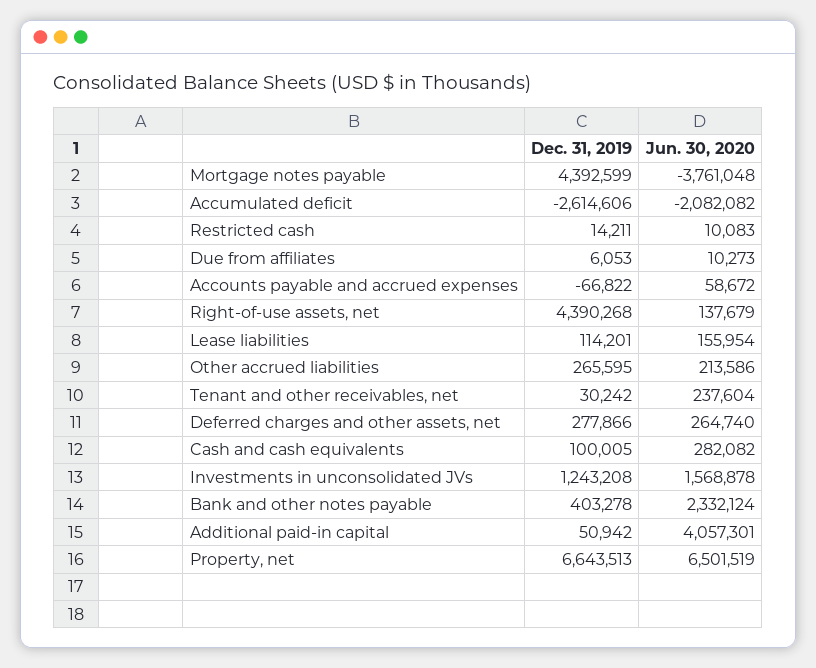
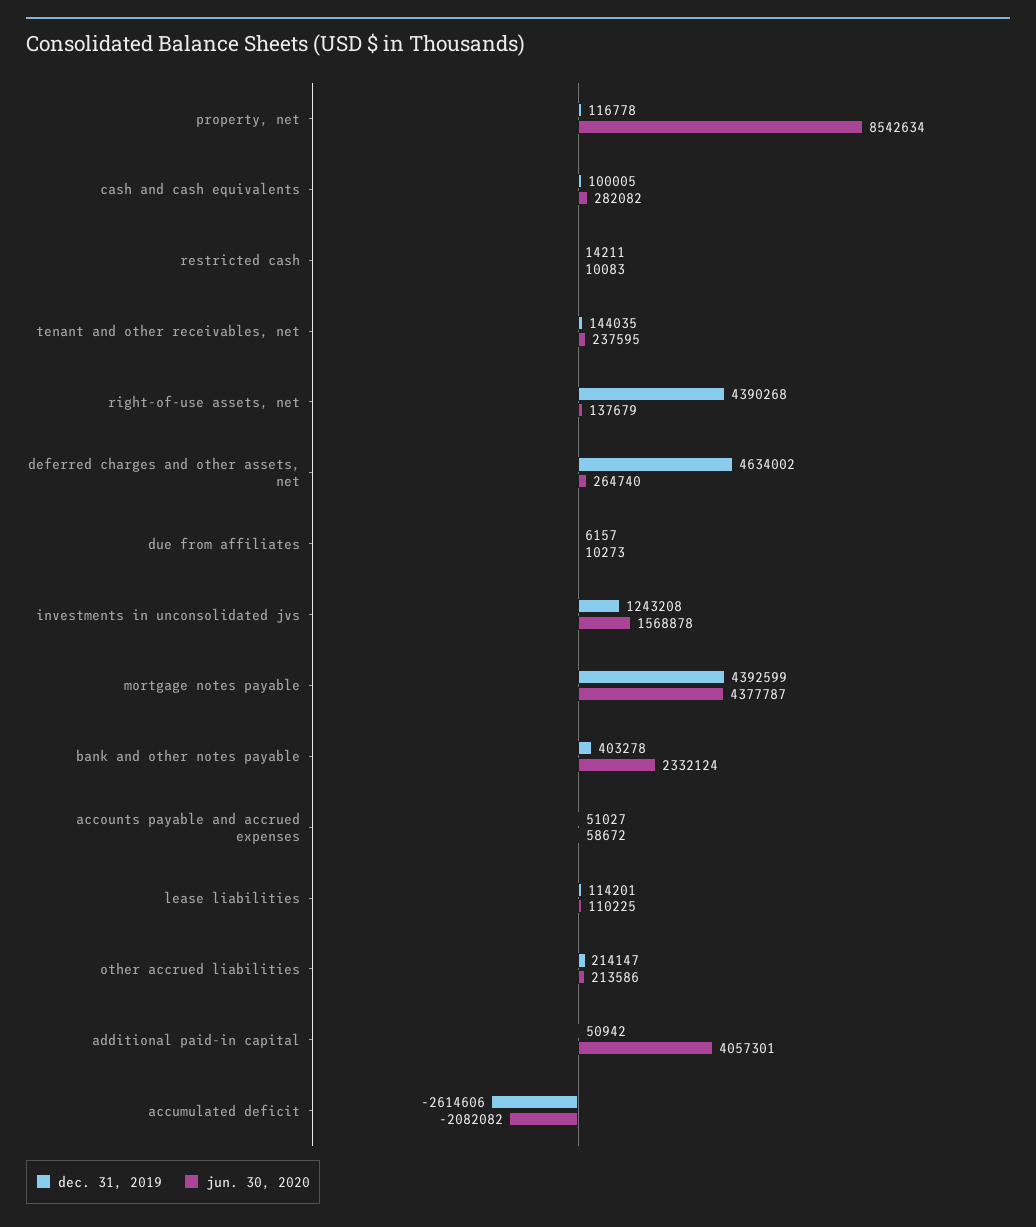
  {
    "Dec. 31, 2019": {
      "Mortgage notes payable": 4392599,
      "Accumulated deficit": -2614606,
      "Restricted cash": 14211,
-     "Due from affiliates": 6053,
+     "Due from affiliates": 6157,
-     "Accounts payable and accrued expenses": -66822,
+     "Accounts payable and accrued expenses": 51027,
      "Right-of-use assets, net": 4390268,
      "Lease liabilities": 114201,
-     "Other accrued liabilities": 265595,
+     "Other accrued liabilities": 214147,
-     "Tenant and other receivables, net": 30242,
+     "Tenant and other receivables, net": 144035,
-     "Deferred charges and other assets, net": 277866,
+     "Deferred charges and other assets, net": 4634002,
      "Cash and cash equivalents": 100005,
      "Investments in unconsolidated JVs": 1243208,
      "Bank and other notes payable": 403278,
      "Additional paid-in capital": 50942,
-     "Property, net": 6643513
+     "Property, net": 116778
    },
    "Jun. 30, 2020": {
-     "Mortgage notes payable": -3761048,
+     "Mortgage notes payable": 4377787,
      "Accumulated deficit": -2082082,
      "Restricted cash": 10083,
      "Due from affiliates": 10273,
      "Accounts payable and accrued expenses": 58672,
      "Right-of-use assets, net": 137679,
-     "Lease liabilities": 155954,
+     "Lease liabilities": 110225,
      "Other accrued liabilities": 213586,
-     "Tenant and other receivables, net": 237604,
+     "Tenant and other receivables, net": 237595,
      "Deferred charges and other assets, net": 264740,
      "Cash and cash equivalents": 282082,
      "Investments in unconsolidated JVs": 1568878,
      "Bank and other notes payable": 2332124,
      "Additional paid-in capital": 4057301,
-     "Property, net": 6501519
+     "Property, net": 8542634
    }
  }

